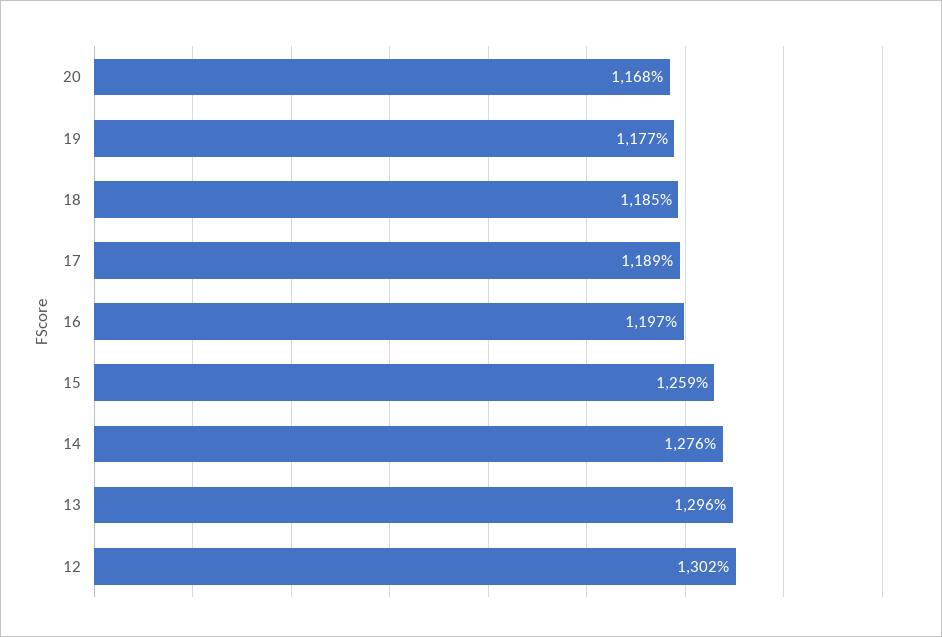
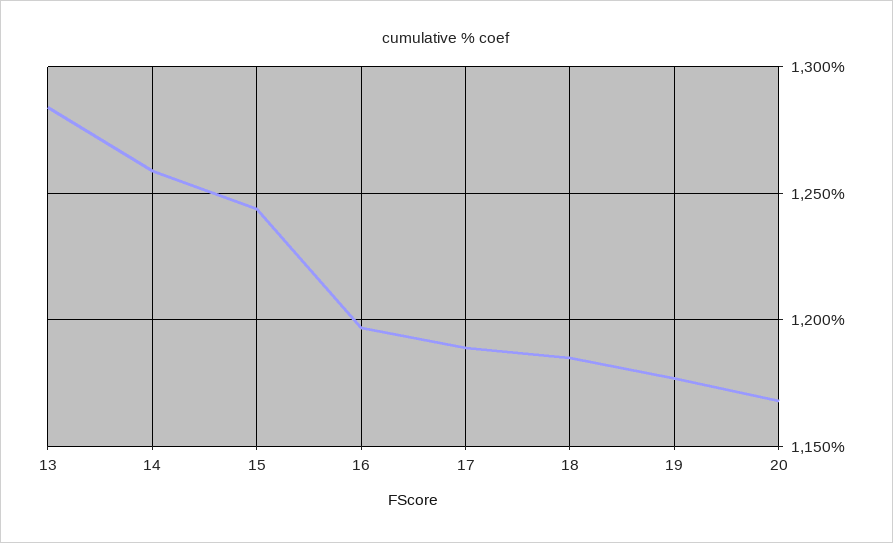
  {
    "20": 1168,
    "19": 1177,
    "18": 1185,
    "17": 1189,
    "16": 1197,
-   "15": 1259,
+   "15": 1245,
-   "14": 1276,
+   "14": 1260,
-   "13": 1296,
+   "13": 1285
-   "12": 1302
  }

